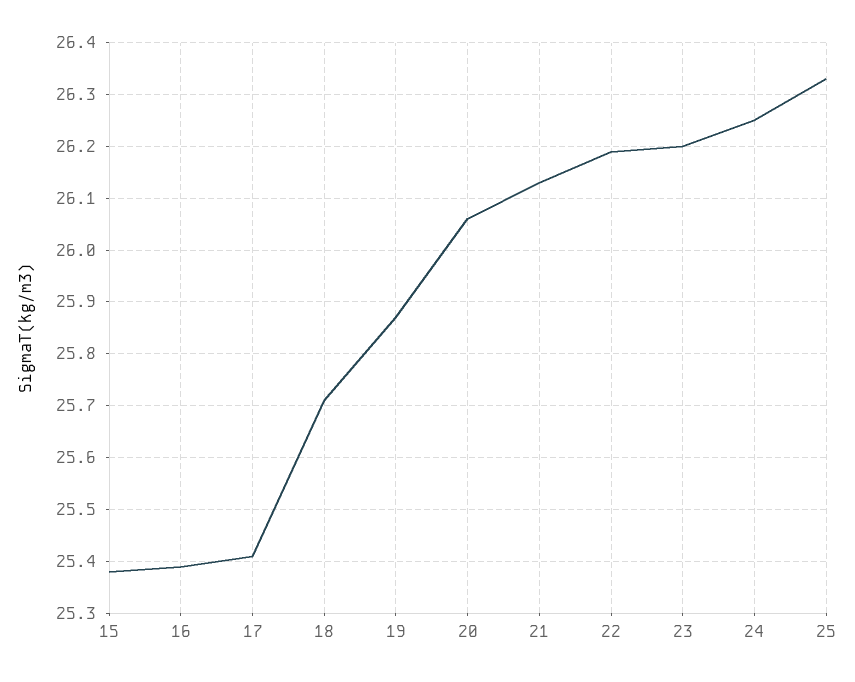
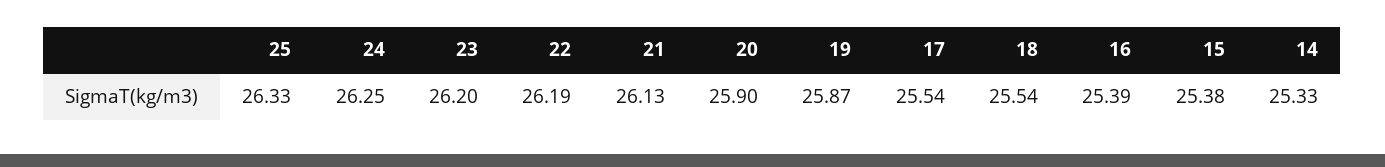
  {
    "15": 25.38,
    "16": 25.39,
-   "17": 25.4,
+   "17": 25.54,
-   "18": 25.7,
+   "18": 25.54,
    "19": 25.87,
-   "20": 26.05,
+   "20": 25.9,
    "21": 26.13,
    "22": 26.19,
    "23": 26.2,
    "24": 26.25,
-   "25": 26.33
+   "25": 26.33,
+   "14": 25.33
  }

